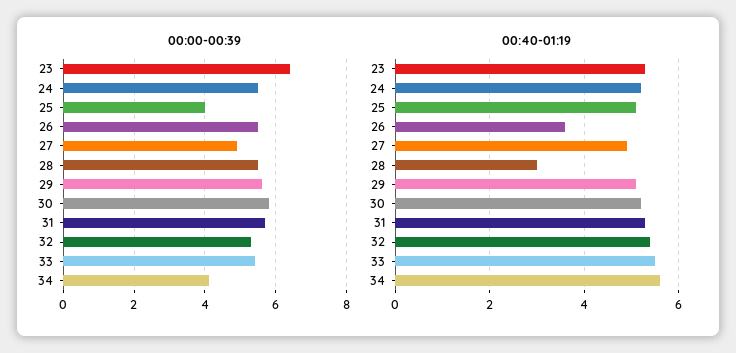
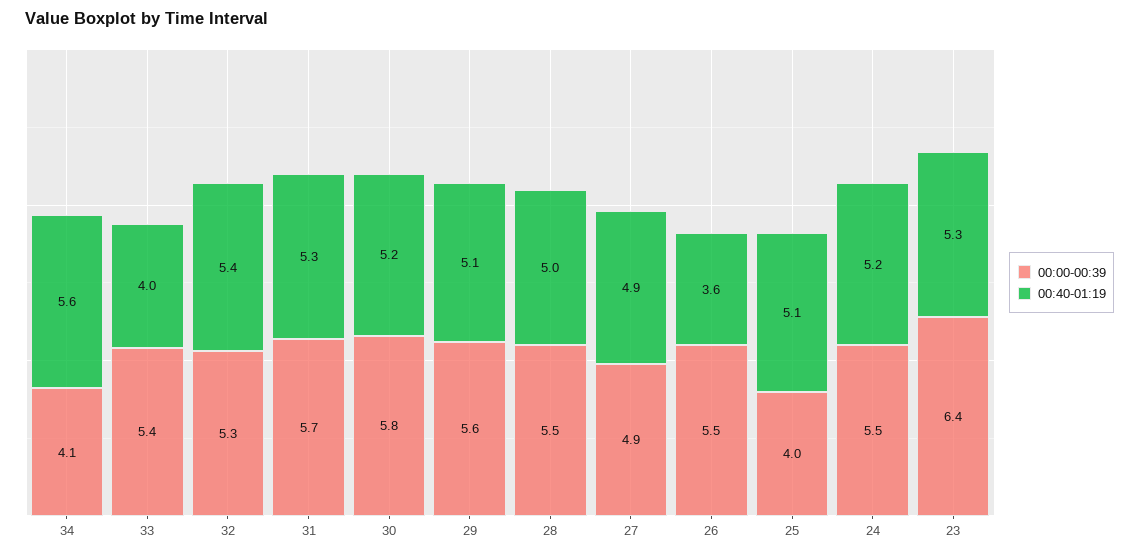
  {
    "00:00-00:39": {
      "23": 6.4,
      "24": 5.5,
      "25": 4,
      "26": 5.5,
      "27": 4.9,
      "28": 5.5,
      "29": 5.6,
      "30": 5.8,
      "31": 5.7,
      "32": 5.3,
      "33": 5.4,
      "34": 4.1
    },
    "00:40-01:19": {
      "23": 5.3,
      "24": 5.2,
      "25": 5.1,
      "26": 3.6,
      "27": 4.9,
-     "28": 3,
+     "28": 5,
      "29": 5.1,
      "30": 5.2,
      "31": 5.3,
      "32": 5.4,
-     "33": 5.5,
+     "33": 4,
      "34": 5.6
    }
  }

